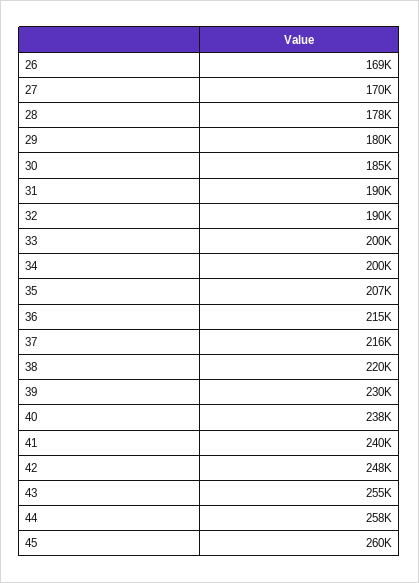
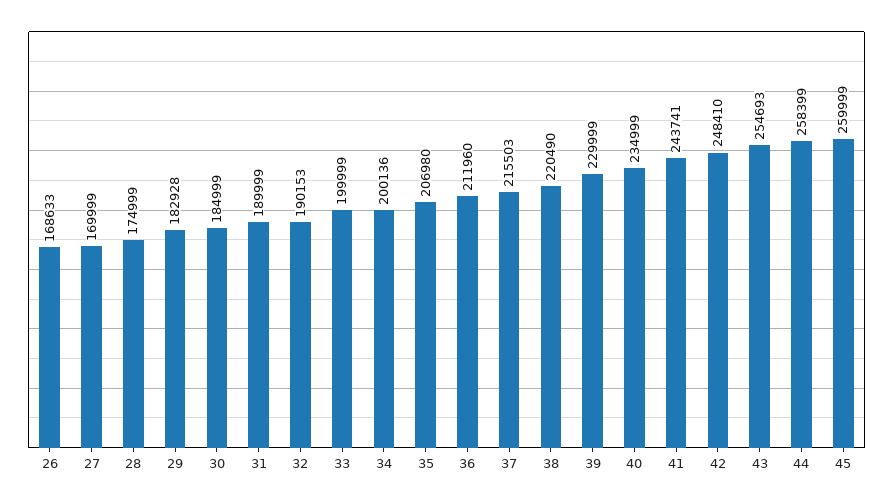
  {
    "26": 168633,
    "27": 169999,
-   "28": 178000,
+   "28": 174999,
-   "29": 180000,
+   "29": 182928,
    "30": 184999,
    "31": 189999,
    "32": 190153,
    "33": 199999,
    "34": 200136,
    "35": 206980,
-   "36": 215000,
+   "36": 211960,
    "37": 215503,
    "38": 220490,
    "39": 229999,
-   "40": 238000,
+   "40": 234999,
-   "41": 240000,
+   "41": 243741,
    "42": 248410,
    "43": 254693,
    "44": 258399,
    "45": 259999
  }

